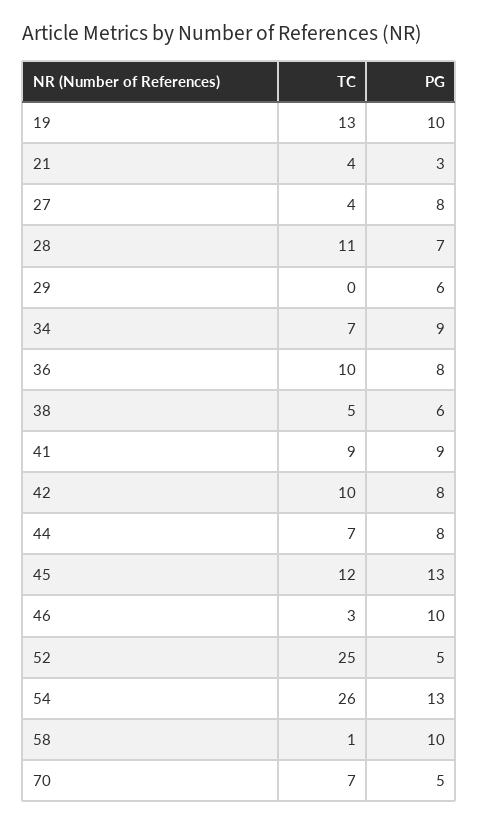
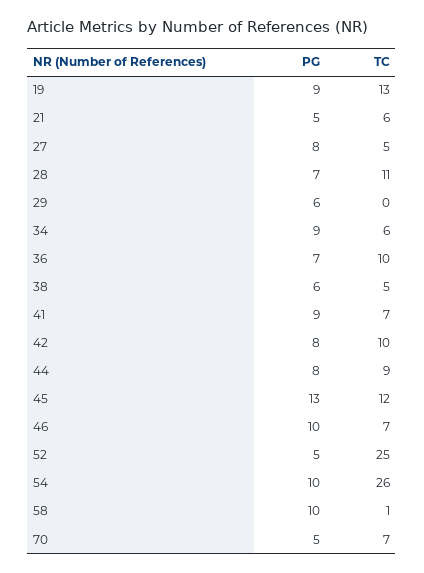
  {
    "TC": {
      "19": 13,
-     "21": 4,
+     "21": 6,
-     "27": 4,
+     "27": 5,
      "28": 11,
      "29": 0,
-     "34": 7,
+     "34": 6,
      "36": 10,
      "38": 5,
-     "41": 9,
+     "41": 7,
      "42": 10,
-     "44": 7,
+     "44": 9,
      "45": 12,
-     "46": 3,
+     "46": 7,
      "52": 25,
      "54": 26,
      "58": 1,
      "70": 7
    },
    "PG": {
-     "19": 10,
+     "19": 9,
-     "21": 3,
+     "21": 5,
      "27": 8,
      "28": 7,
      "29": 6,
      "34": 9,
-     "36": 8,
+     "36": 7,
      "38": 6,
      "41": 9,
      "42": 8,
      "44": 8,
      "45": 13,
      "46": 10,
      "52": 5,
-     "54": 13,
+     "54": 10,
      "58": 10,
      "70": 5
    }
  }

